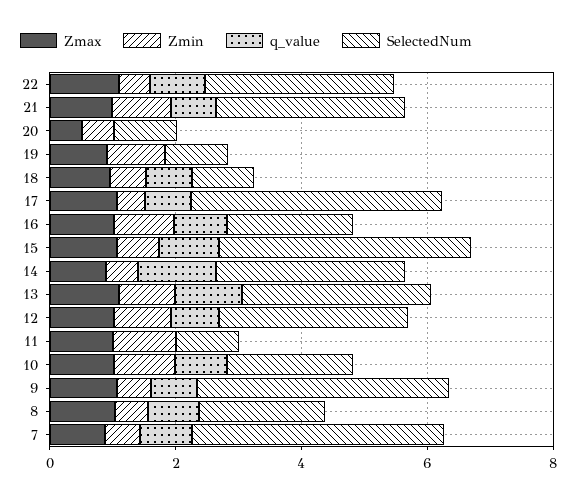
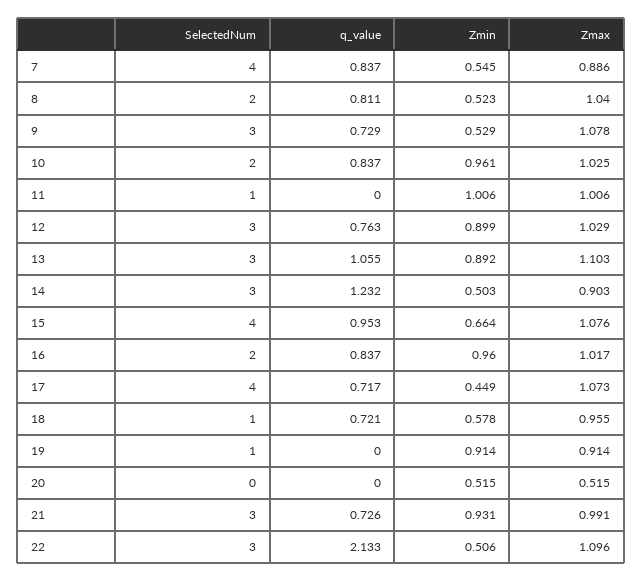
  {
    "Zmax": {
      "22": 1.096,
      "21": 0.991,
      "20": 0.515,
      "19": 0.914,
      "18": 0.955,
      "17": 1.073,
      "16": 1.017,
      "15": 1.076,
      "14": 0.903,
      "13": 1.103,
      "12": 1.029,
      "11": 1.006,
      "10": 1.025,
      "9": 1.078,
      "8": 1.04,
      "7": 0.886
    },
    "Zmin": {
      "22": 0.506,
      "21": 0.931,
      "20": 0.515,
      "19": 0.914,
      "18": 0.578,
      "17": 0.449,
      "16": 0.96,
      "15": 0.664,
      "14": 0.503,
      "13": 0.892,
      "12": 0.899,
      "11": 1.006,
      "10": 0.961,
      "9": 0.529,
      "8": 0.523,
      "7": 0.545
    },
    "q_value": {
-     "22": 1,
+     "22": 2.133,
      "21": 0.726,
      "20": 0,
      "19": 0,
      "18": 0.721,
      "17": 0.717,
      "16": 0.837,
      "15": 0.953,
      "14": 1.232,
      "13": 1.055,
      "12": 0.763,
      "11": 0,
      "10": 0.837,
      "9": 0.729,
      "8": 0.811,
      "7": 0.837
    },
    "SelectedNum": {
      "22": 3,
      "21": 3,
-     "20": 1,
+     "20": 0,
      "19": 1,
      "18": 1,
      "17": 4,
      "16": 2,
      "15": 4,
      "14": 3,
      "13": 3,
      "12": 3,
      "11": 1,
      "10": 2,
-     "9": 4,
+     "9": 3,
      "8": 2,
      "7": 4
    }
  }

